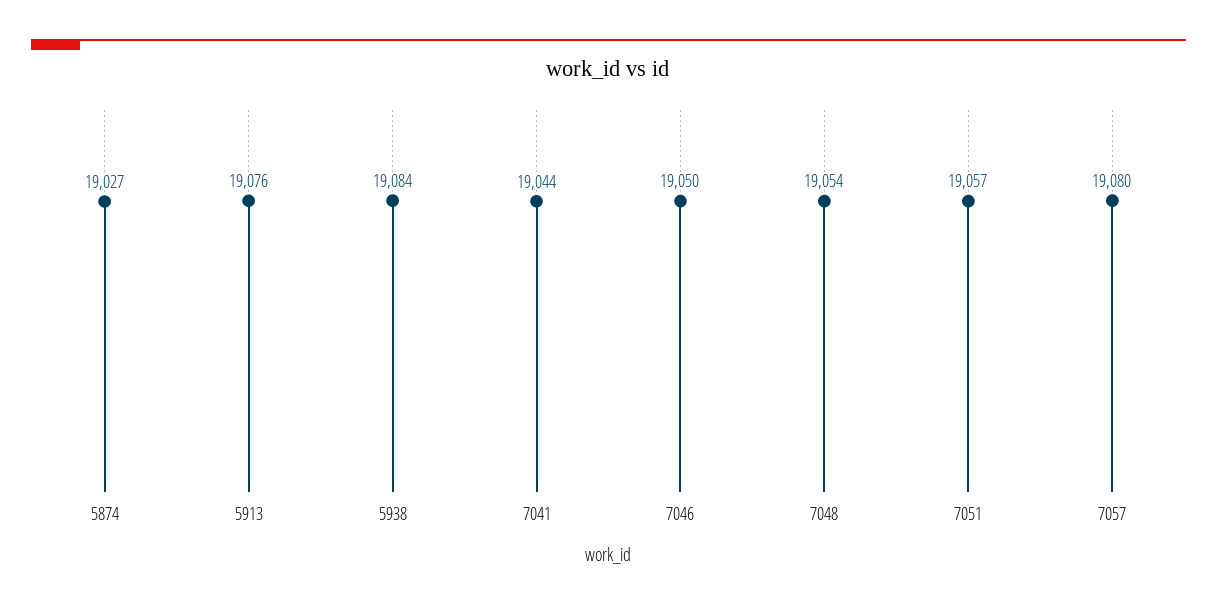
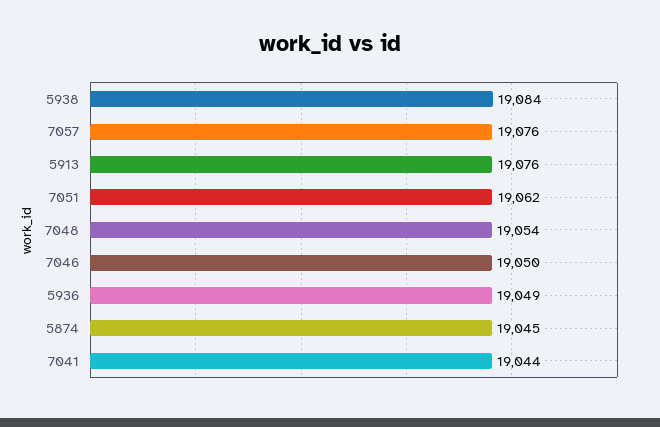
  {
-   "5874": 19027,
+   "5874": 19045,
    "5913": 19076,
    "5938": 19084,
    "7041": 19044,
    "7046": 19050,
    "7048": 19054,
-   "7051": 19057,
+   "7051": 19062,
-   "7057": 19080
+   "7057": 19076,
+   "5936": 19049
  }

